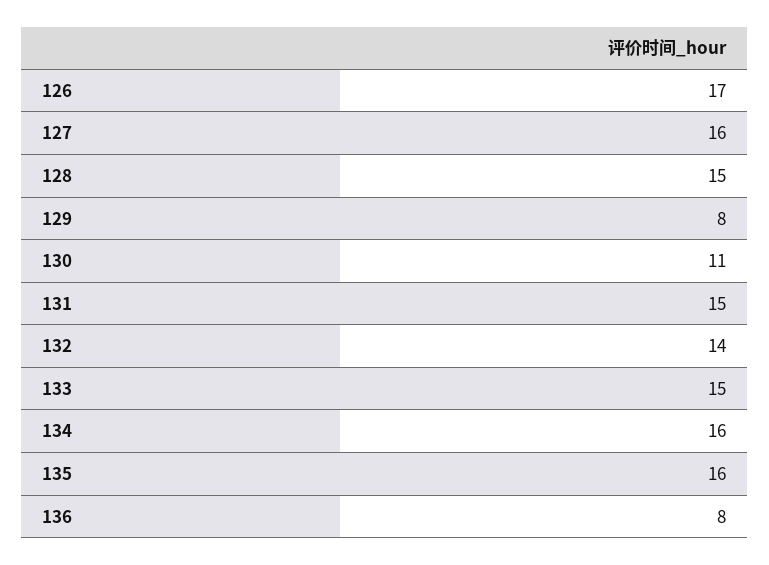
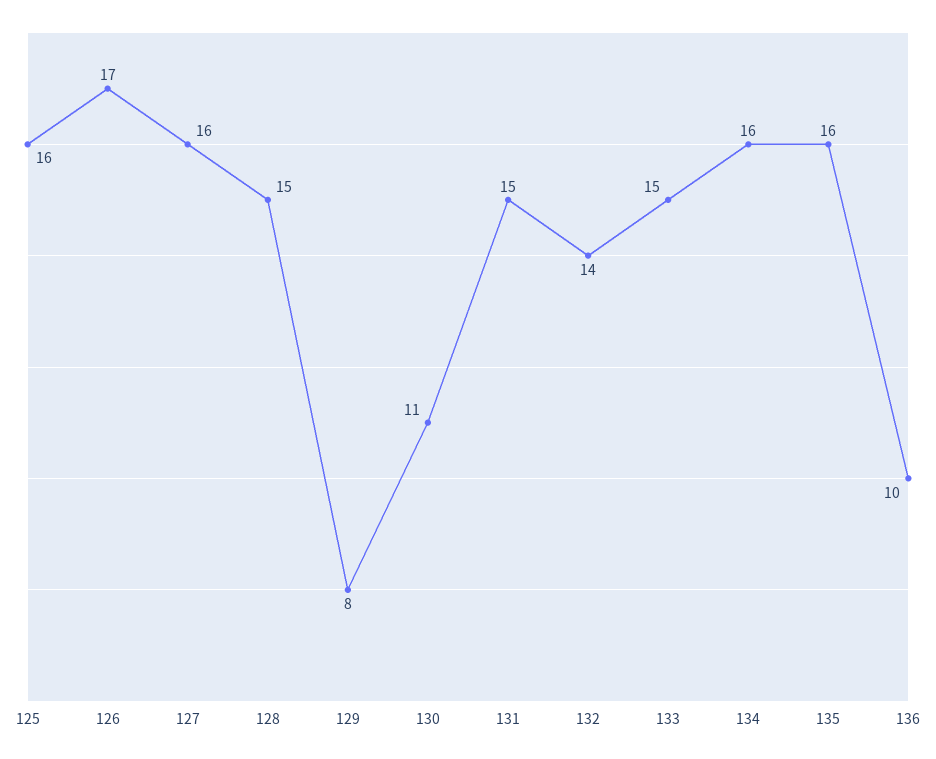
  {
    "126": 17,
    "127": 16,
    "128": 15,
    "129": 8,
    "130": 11,
    "131": 15,
    "132": 14,
    "133": 15,
    "134": 16,
    "135": 16,
-   "136": 8
+   "136": 10,
+   "125": 16
  }

